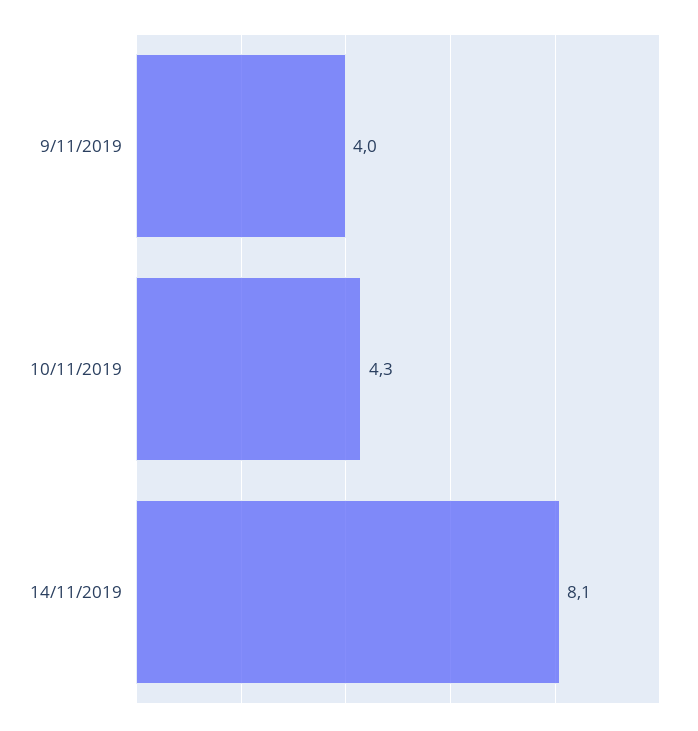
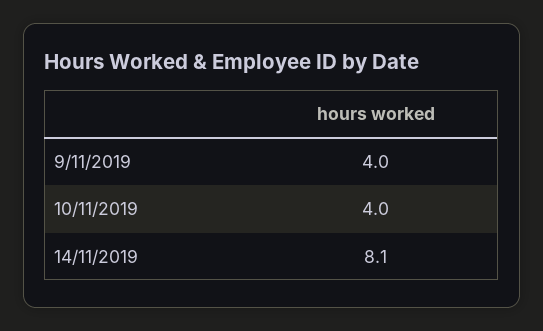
  {
    "9/11/2019": 4,
-   "10/11/2019": 4.3,
+   "10/11/2019": 4,
    "14/11/2019": 8.1
  }

